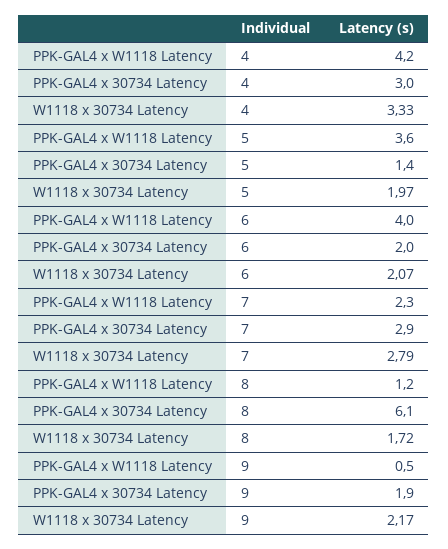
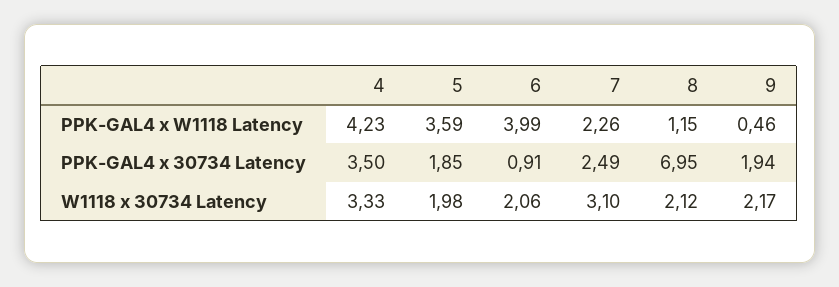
  {
    "PPK-GAL4 x W1118 Latency": {
      "4": 4.23,
      "5": 3.59,
      "6": 3.99,
      "7": 2.26,
      "8": 1.15,
      "9": 0.46
    },
    "PPK-GAL4 x 30734 Latency": {
-     "4": 3,
+     "4": 3.5,
-     "5": 1.4,
+     "5": 1.85,
-     "6": 2,
+     "6": 0.91,
-     "7": 2.9,
+     "7": 2.49,
-     "8": 6.1,
+     "8": 6.95,
      "9": 1.94
    },
    "W1118 x 30734 Latency": {
      "4": 3.33,
-     "5": 1.97,
+     "5": 1.98,
-     "6": 2.07,
+     "6": 2.06,
-     "7": 2.79,
+     "7": 3.1,
-     "8": 1.72,
+     "8": 2.12,
      "9": 2.17
    }
  }

